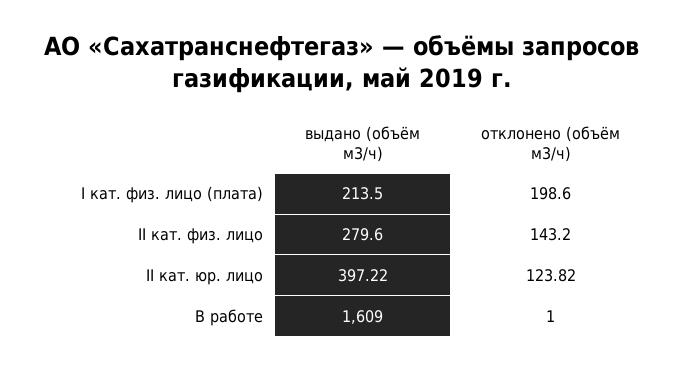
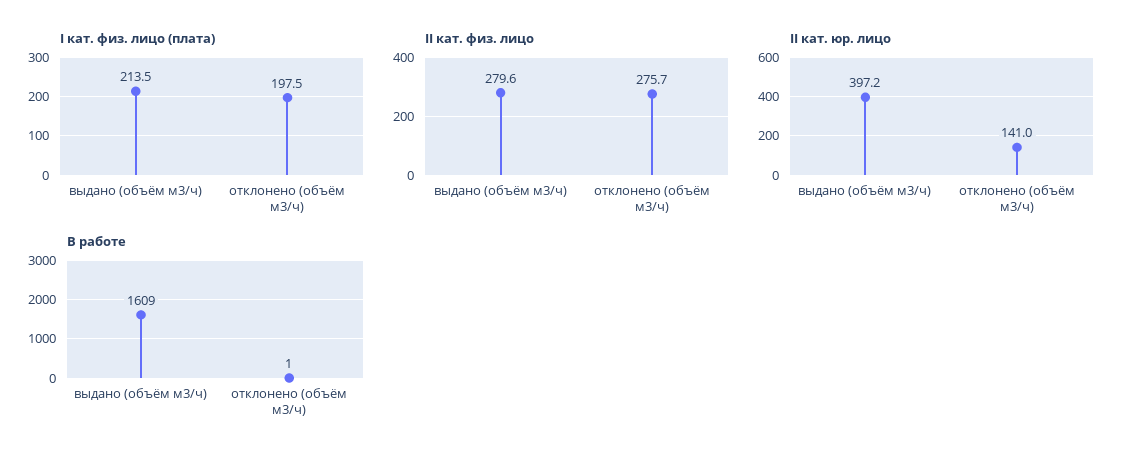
  {
    "I кат. физ. лицо (плата)": {
      "выдано (объём м3/ч)": 213.5,
-     "отклонено (объём м3/ч)": 198.6
+     "отклонено (объём м3/ч)": 197.5
    },
    "II кат. физ. лицо": {
      "выдано (объём м3/ч)": 279.6,
-     "отклонено (объём м3/ч)": 143.2
+     "отклонено (объём м3/ч)": 275.7
    },
    "II кат. юр. лицо": {
      "выдано (объём м3/ч)": 397.22,
-     "отклонено (объём м3/ч)": 123.82
+     "отклонено (объём м3/ч)": 141
    },
    "В работе": {
      "выдано (объём м3/ч)": 1609,
      "отклонено (объём м3/ч)": 1
    }
  }

